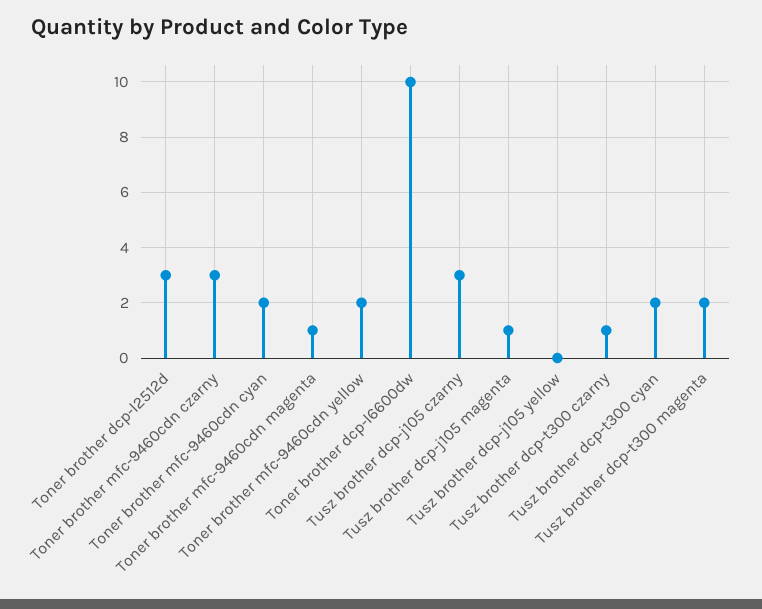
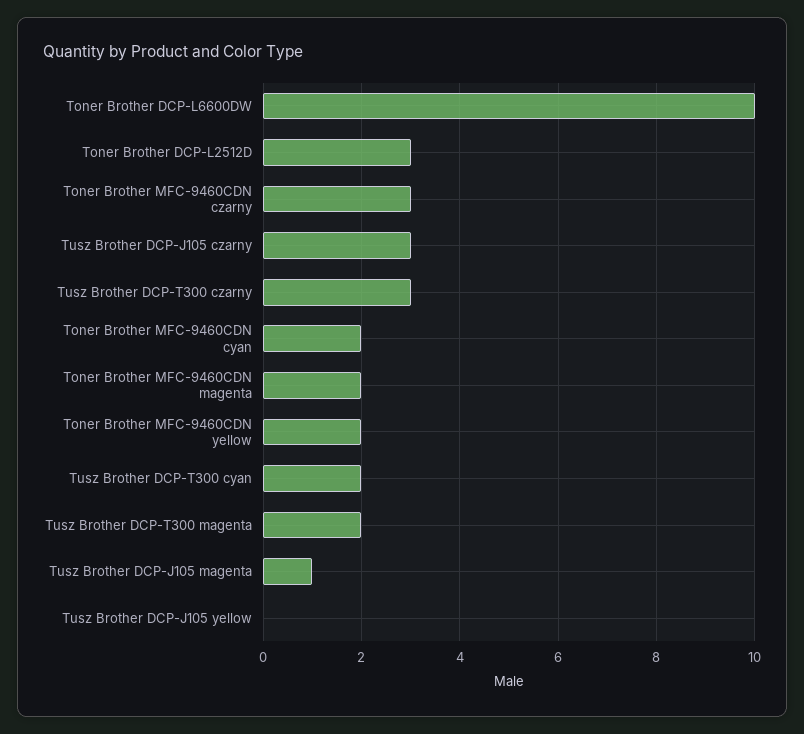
  {
    "Toner brother dcp-l2512d": 3,
    "Toner brother mfc-9460cdn czarny": 3,
    "Toner brother mfc-9460cdn cyan": 2,
-   "Toner brother mfc-9460cdn magenta": 1,
+   "Toner brother mfc-9460cdn magenta": 2,
    "Toner brother mfc-9460cdn yellow": 2,
    "Toner brother dcp-l6600dw": 10,
    "Tusz brother dcp-j105 czarny": 3,
    "Tusz brother dcp-j105 magenta": 1,
    "Tusz brother dcp-j105 yellow": 0,
-   "Tusz brother dcp-t300 czarny": 1,
+   "Tusz brother dcp-t300 czarny": 3,
    "Tusz brother dcp-t300 cyan": 2,
    "Tusz brother dcp-t300 magenta": 2
  }

